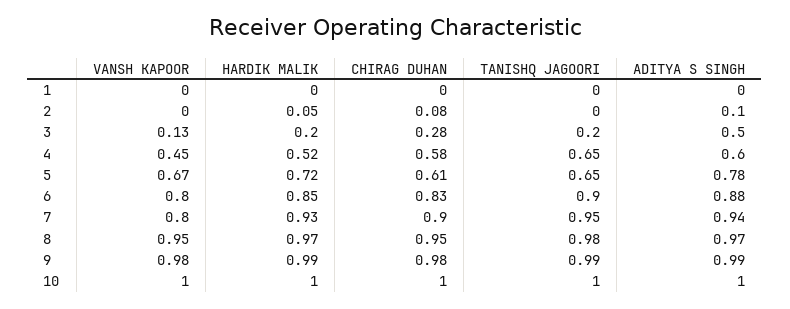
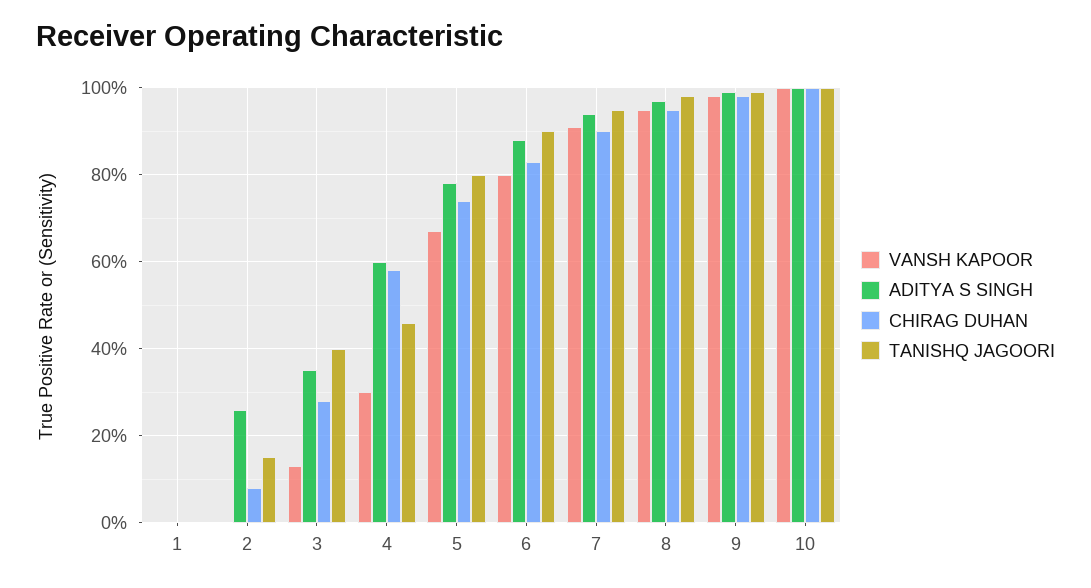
  {
    "VANSH KAPOOR": {
      "1": 0,
      "2": 0,
      "3": 0.13,
-     "4": 0.45,
+     "4": 0.3,
      "5": 0.67,
      "6": 0.8,
-     "7": 0.8,
+     "7": 0.9,
      "8": 0.95,
      "9": 0.98,
      "10": 1
    },
-   "HARDIK MALIK": {
-     "1": 0,
-     "2": 0.05,
-     "3": 0.2,
-     "4": 0.52,
-     "5": 0.72,
-     "6": 0.85,
-     "7": 0.93,
-     "8": 0.97,
-     "9": 0.99,
-     "10": 1
-   },
    "CHIRAG DUHAN": {
      "1": 0,
      "2": 0.08,
      "3": 0.28,
      "4": 0.58,
-     "5": 0.61,
+     "5": 0.75,
      "6": 0.83,
      "7": 0.9,
      "8": 0.95,
      "9": 0.98,
      "10": 1
    },
    "TANISHQ JAGOORI": {
      "1": 0,
-     "2": 0,
+     "2": 0.15,
-     "3": 0.2,
+     "3": 0.4,
-     "4": 0.65,
+     "4": 0.45,
-     "5": 0.65,
+     "5": 0.8,
      "6": 0.9,
      "7": 0.95,
      "8": 0.98,
      "9": 0.99,
      "10": 1
    },
    "ADITYA S SINGH": {
      "1": 0,
-     "2": 0.1,
+     "2": 0.25,
-     "3": 0.5,
+     "3": 0.35,
      "4": 0.6,
      "5": 0.78,
      "6": 0.88,
      "7": 0.94,
      "8": 0.97,
      "9": 0.99,
      "10": 1
    }
  }

